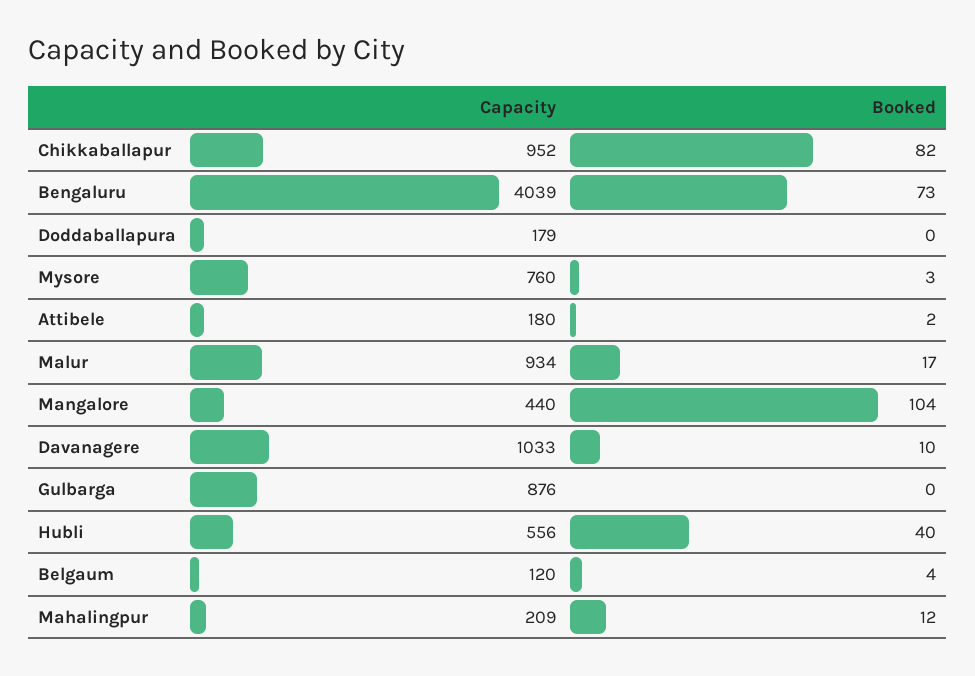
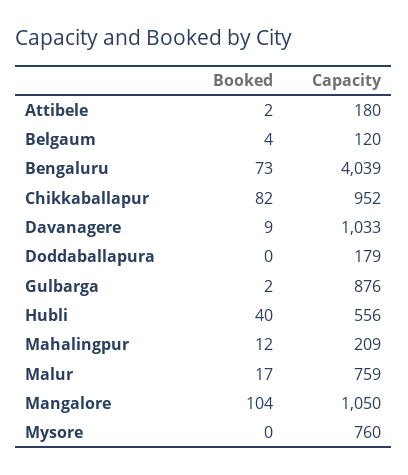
  {
    "Capacity": {
      "Chikkaballapur": 952,
      "Bengaluru": 4039,
      "Doddaballapura": 179,
      "Mysore": 760,
      "Attibele": 180,
-     "Malur": 934,
+     "Malur": 759,
-     "Mangalore": 440,
+     "Mangalore": 1050,
      "Davanagere": 1033,
      "Gulbarga": 876,
      "Hubli": 556,
      "Belgaum": 120,
      "Mahalingpur": 209
    },
    "Booked": {
      "Chikkaballapur": 82,
      "Bengaluru": 73,
      "Doddaballapura": 0,
-     "Mysore": 3,
+     "Mysore": 0,
      "Attibele": 2,
      "Malur": 17,
      "Mangalore": 104,
-     "Davanagere": 10,
+     "Davanagere": 9,
-     "Gulbarga": 0,
+     "Gulbarga": 2,
      "Hubli": 40,
      "Belgaum": 4,
      "Mahalingpur": 12
    }
  }

